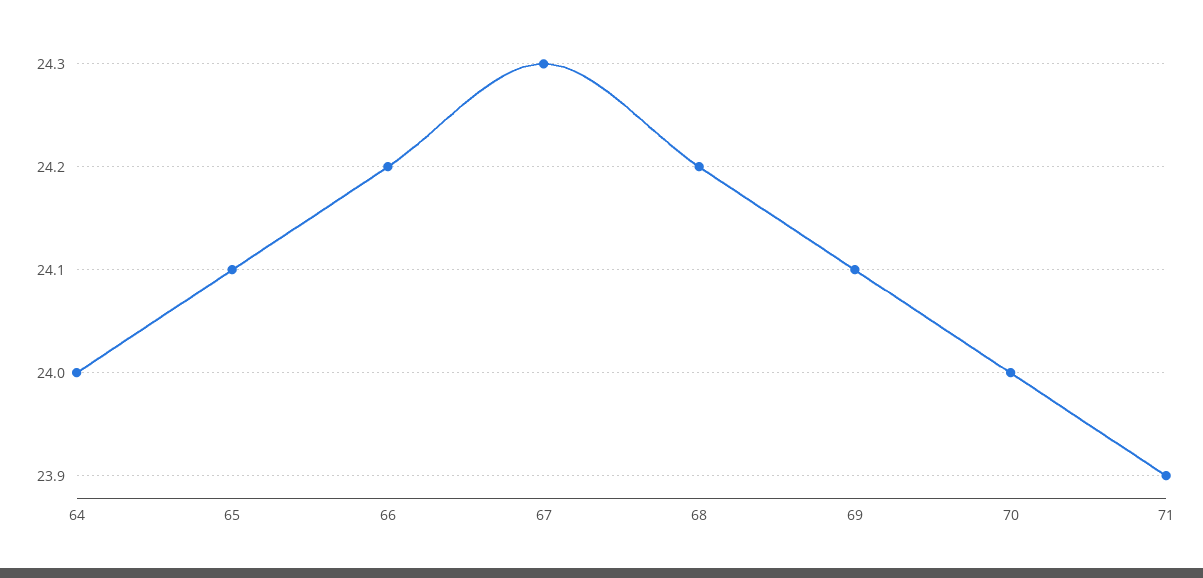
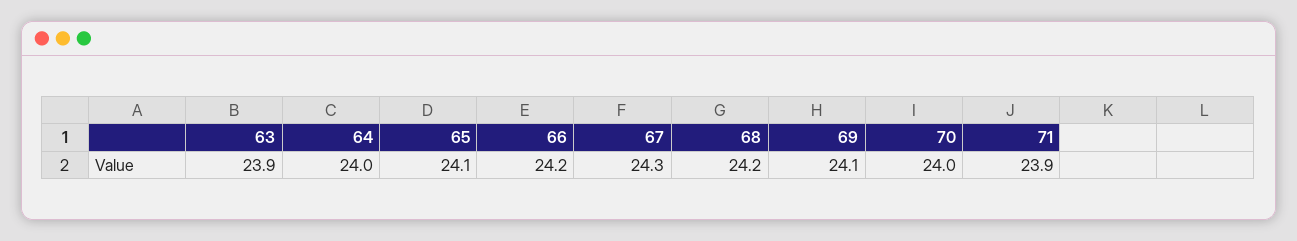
  {
    "64": 24,
    "65": 24.1,
    "66": 24.2,
    "67": 24.3,
    "68": 24.2,
    "69": 24.1,
    "70": 24,
-   "71": 23.9
+   "71": 23.9,
+   "63": 23.9
  }

